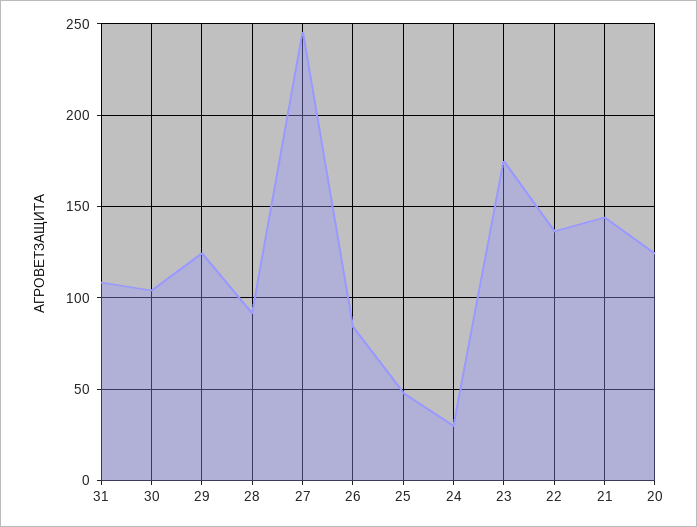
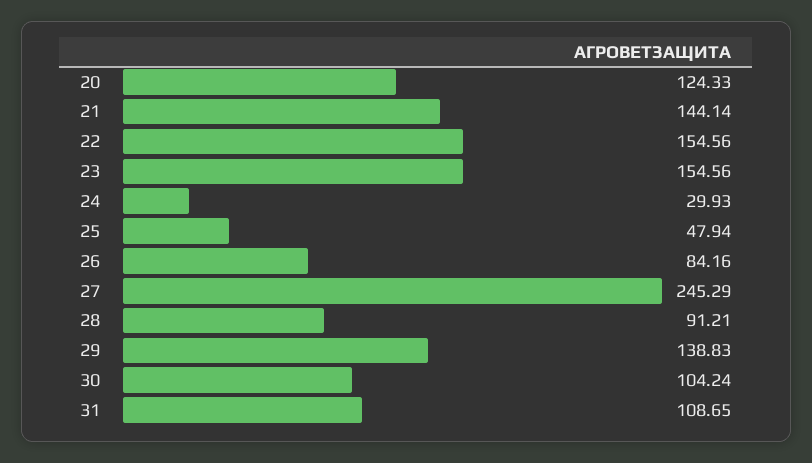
  {
    "31": 108.65,
    "30": 104.24,
-   "29": 125,
+   "29": 138.83,
    "28": 91.21,
    "27": 245.29,
    "26": 84.16,
    "25": 47.94,
    "24": 29.93,
-   "23": 175,
+   "23": 154.56,
-   "22": 135,
+   "22": 154.56,
    "21": 144.14,
    "20": 124.33
  }

